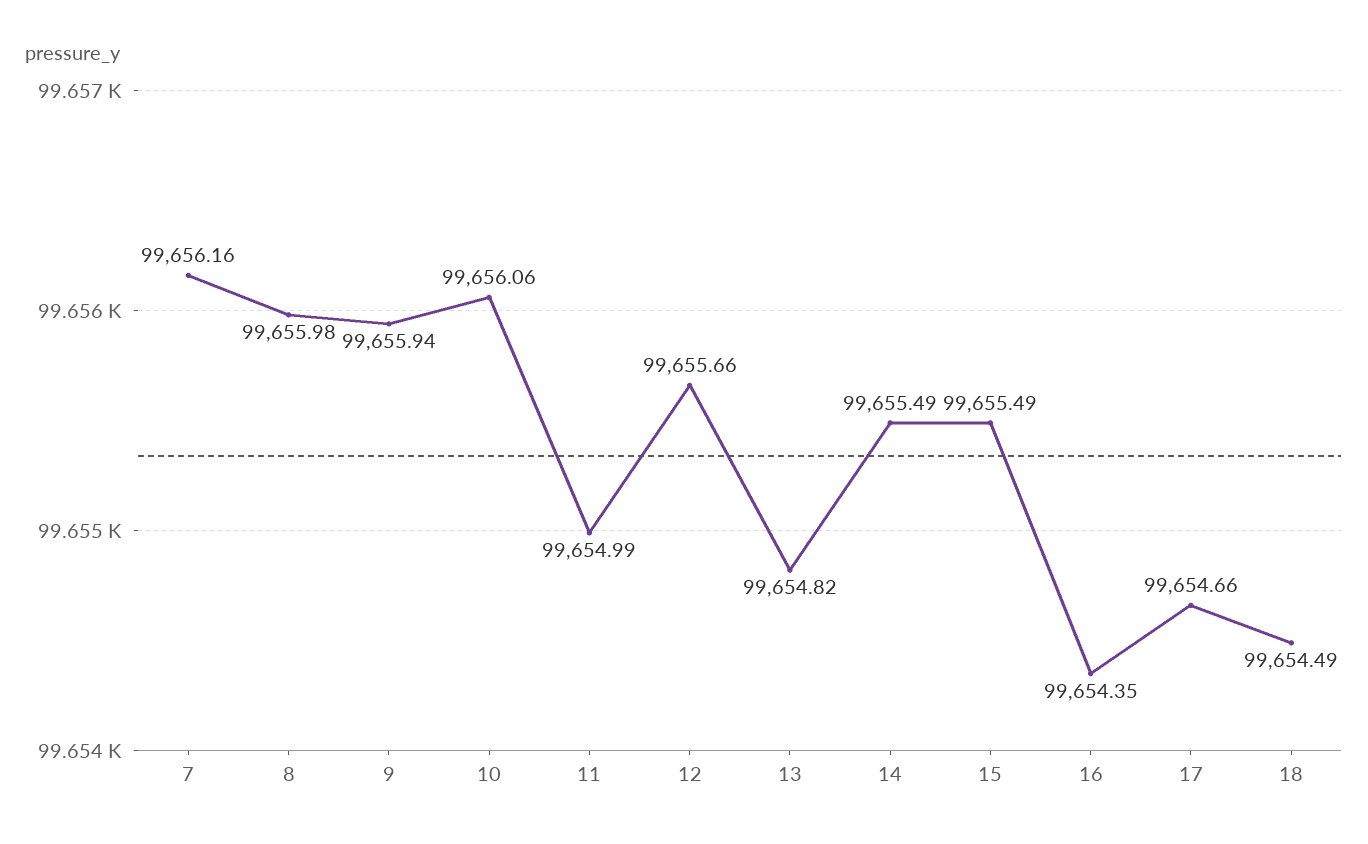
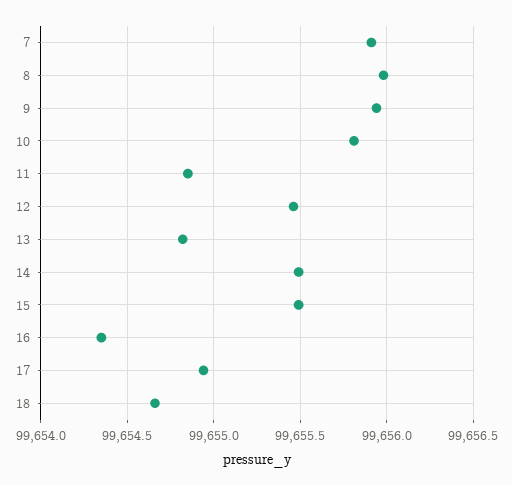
  {
-   "7": 99656.16,
+   "7": 99655.9,
    "8": 99655.98,
    "9": 99655.94,
-   "10": 99656.06,
+   "10": 99655.8,
-   "11": 99654.99,
+   "11": 99654.85,
-   "12": 99655.66,
+   "12": 99655.45,
    "13": 99654.82,
    "14": 99655.49,
    "15": 99655.49,
    "16": 99654.35,
-   "17": 99654.66,
+   "17": 99654.95,
-   "18": 99654.49
+   "18": 99654.65
  }

